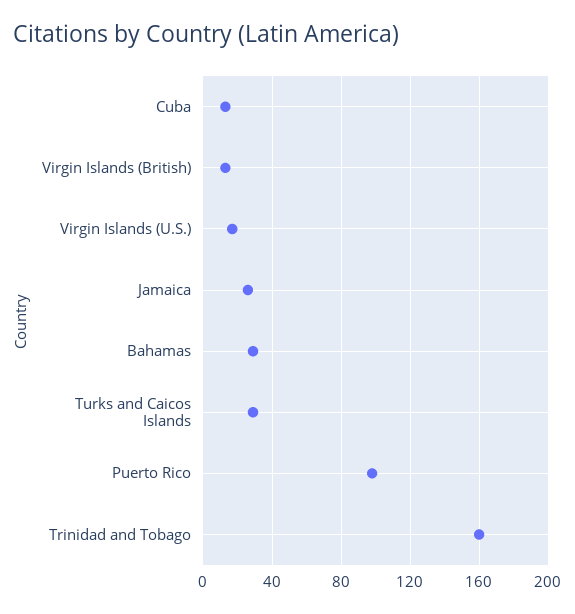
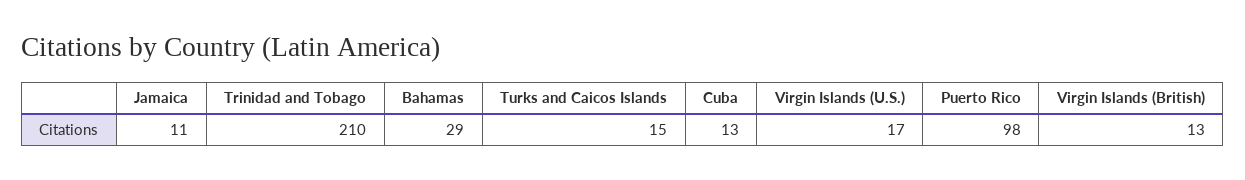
  {
    "Cuba": 13,
    "Virgin Islands (British)": 13,
    "Virgin Islands (U.S.)": 17,
-   "Jamaica": 25,
+   "Jamaica": 11,
    "Bahamas": 29,
-   "Turks and Caicos Islands": 30,
+   "Turks and Caicos Islands": 15,
    "Puerto Rico": 98,
-   "Trinidad and Tobago": 160
+   "Trinidad and Tobago": 210
  }

